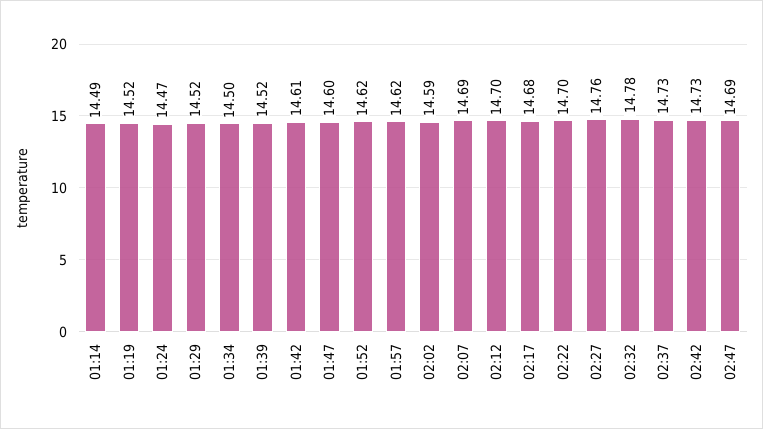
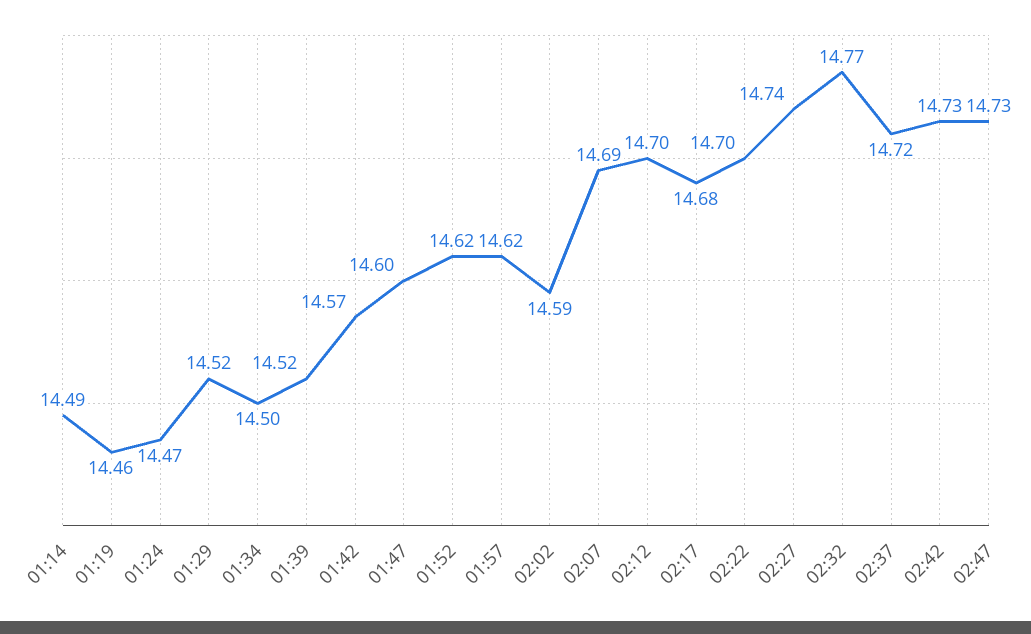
  {
    "01:14": 14.49,
-   "01:19": 14.52,
+   "01:19": 14.46,
    "01:24": 14.47,
    "01:29": 14.52,
    "01:34": 14.5,
    "01:39": 14.52,
-   "01:42": 14.61,
+   "01:42": 14.57,
    "01:47": 14.6,
    "01:52": 14.62,
    "01:57": 14.62,
    "02:02": 14.59,
    "02:07": 14.69,
    "02:12": 14.7,
    "02:17": 14.68,
    "02:22": 14.7,
-   "02:27": 14.76,
+   "02:27": 14.74,
-   "02:32": 14.78,
+   "02:32": 14.77,
-   "02:37": 14.73,
+   "02:37": 14.72,
    "02:42": 14.73,
-   "02:47": 14.69
+   "02:47": 14.73
  }

